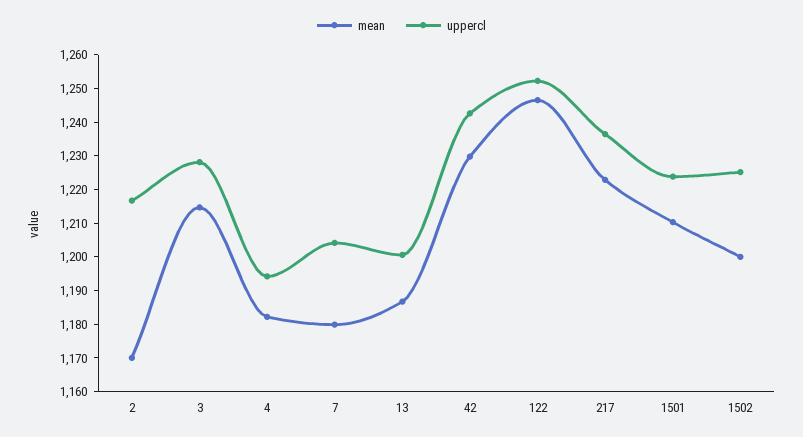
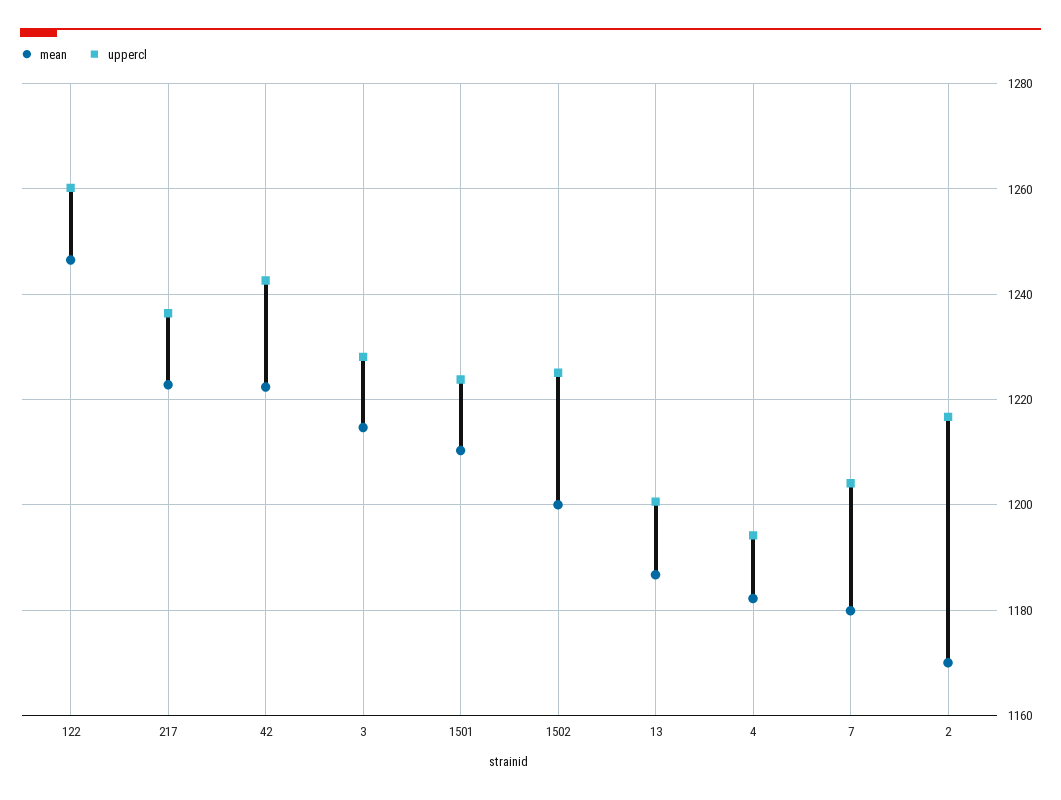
  {
    "mean": {
      "2": 1170,
      "3": 1214,
      "4": 1182,
      "7": 1180,
      "13": 1186,
-     "42": 1230,
+     "42": 1222,
      "122": 1246,
      "217": 1222,
      "1501": 1210,
      "1502": 1200
    },
    "uppercl": {
      "2": 1216,
      "3": 1228,
      "4": 1194,
      "7": 1204,
      "13": 1200,
      "42": 1242,
-     "122": 1252.5,
+     "122": 1260,
      "217": 1236,
      "1501": 1224,
      "1502": 1226
    }
  }

